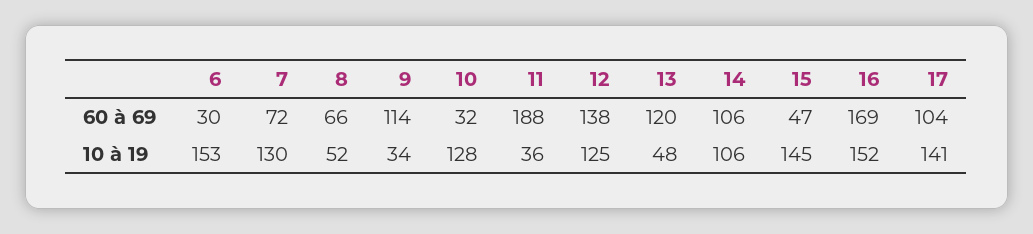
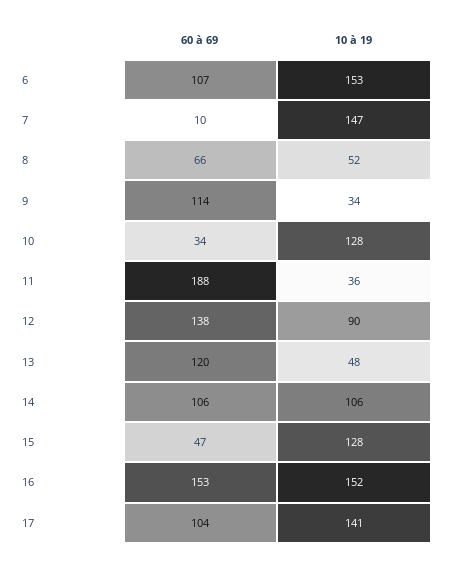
  {
    "6": {
-     "60 à 69": 30,
+     "60 à 69": 107,
      "10 à 19": 153
    },
    "7": {
-     "60 à 69": 72,
+     "60 à 69": 10,
-     "10 à 19": 130
+     "10 à 19": 147
    },
    "8": {
      "60 à 69": 66,
      "10 à 19": 52
    },
    "9": {
      "60 à 69": 114,
      "10 à 19": 34
    },
    "10": {
-     "60 à 69": 32,
+     "60 à 69": 34,
      "10 à 19": 128
    },
    "11": {
      "60 à 69": 188,
      "10 à 19": 36
    },
    "12": {
      "60 à 69": 138,
-     "10 à 19": 125
+     "10 à 19": 90
    },
    "13": {
      "60 à 69": 120,
      "10 à 19": 48
    },
    "14": {
      "60 à 69": 106,
      "10 à 19": 106
    },
    "15": {
      "60 à 69": 47,
-     "10 à 19": 145
+     "10 à 19": 128
    },
    "16": {
-     "60 à 69": 169,
+     "60 à 69": 153,
      "10 à 19": 152
    },
    "17": {
      "60 à 69": 104,
      "10 à 19": 141
    }
  }

